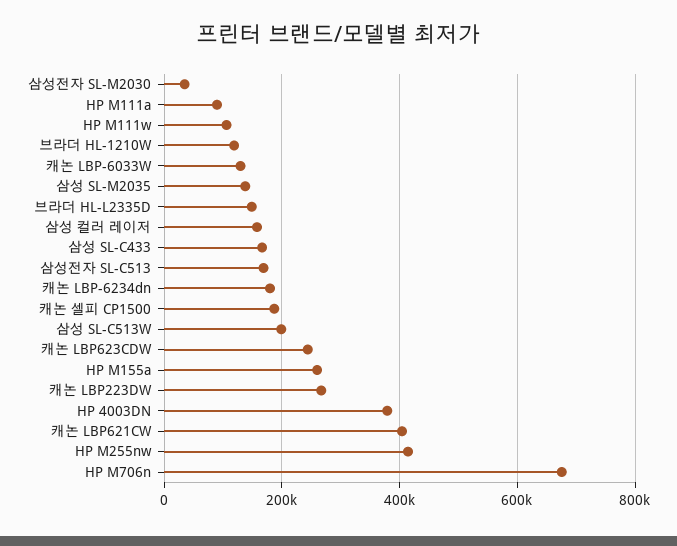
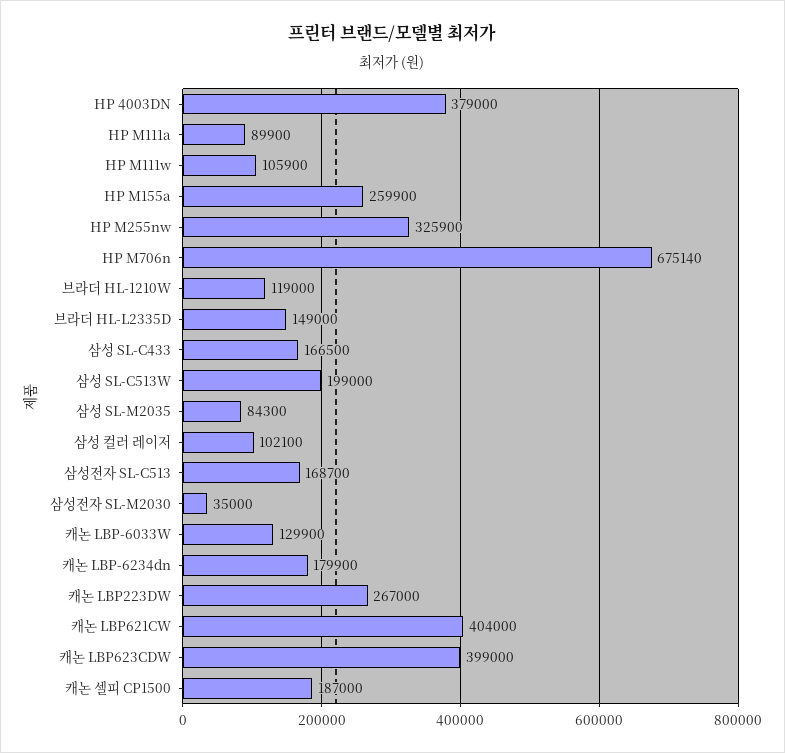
  {
    "삼성전자 SL-M2030": 35000,
    "HP M111a": 89900,
    "HP M111w": 105900,
    "브라더 HL-1210W": 119000,
    "캐논 LBP-6033W": 129900,
-   "삼성 SL-M2035": 140000,
+   "삼성 SL-M2035": 84300,
    "브라더 HL-L2335D": 149000,
-   "삼성 컬러 레이저": 160000,
+   "삼성 컬러 레이저": 102100,
    "삼성 SL-C433": 166500,
    "삼성전자 SL-C513": 168700,
    "캐논 LBP-6234dn": 179900,
    "캐논 셀피 CP1500": 187000,
    "삼성 SL-C513W": 199000,
-   "캐논 LBP623CDW": 240000,
+   "캐논 LBP623CDW": 399000,
    "HP M155a": 259900,
    "캐논 LBP223DW": 267000,
    "HP 4003DN": 379000,
    "캐논 LBP621CW": 404000,
-   "HP M255nw": 420000,
+   "HP M255nw": 325900,
    "HP M706n": 675140
  }

